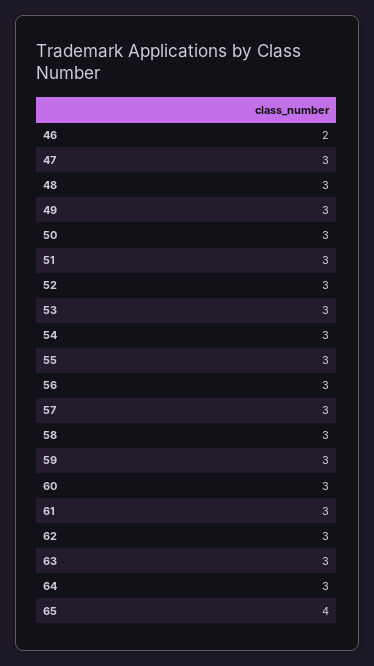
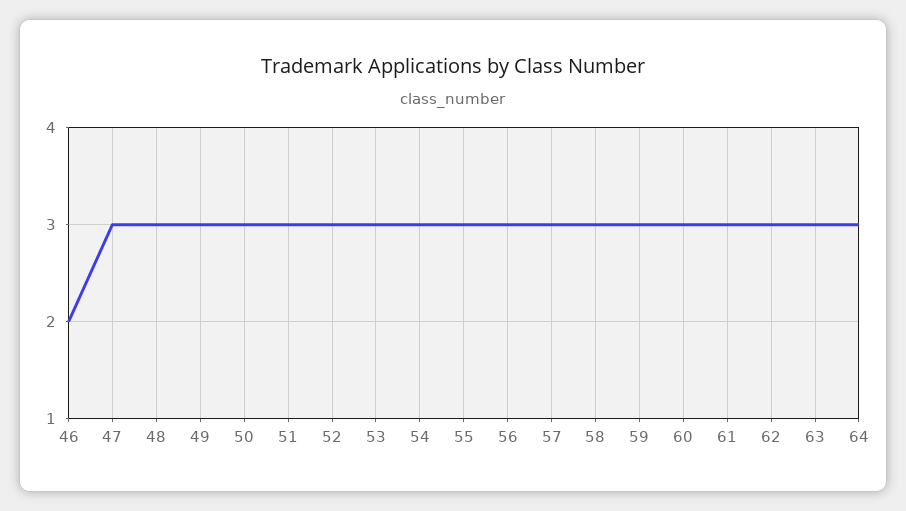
  {
    "46": 2,
    "47": 3,
    "48": 3,
    "49": 3,
    "50": 3,
    "51": 3,
    "52": 3,
    "53": 3,
    "54": 3,
    "55": 3,
    "56": 3,
    "57": 3,
    "58": 3,
    "59": 3,
    "60": 3,
    "61": 3,
    "62": 3,
    "63": 3,
-   "64": 3,
+   "64": 3
-   "65": 4
  }

